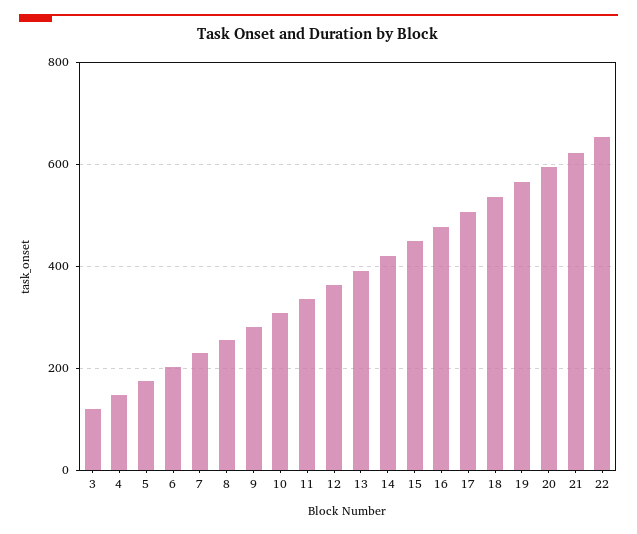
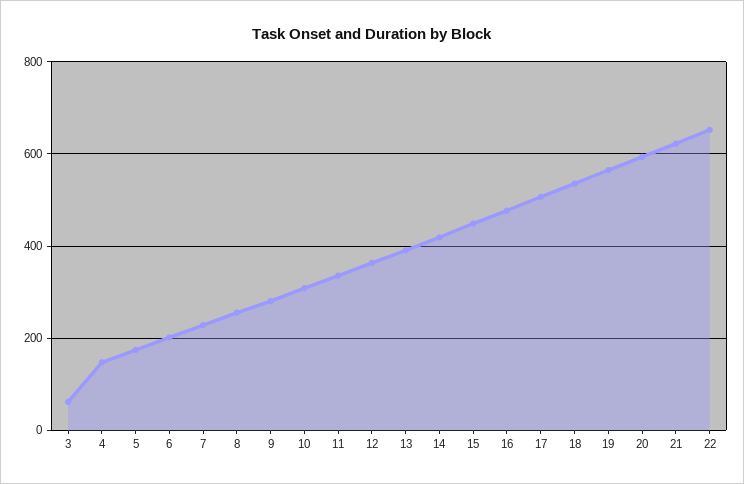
  {
-   "3": 120,
+   "3": 60,
    "4": 140,
    "5": 180,
    "6": 200,
    "7": 220,
    "8": 260,
    "9": 280,
    "10": 300,
    "11": 340,
    "12": 360,
    "13": 400,
    "14": 420,
    "15": 440,
    "16": 480,
    "17": 500,
    "18": 540,
    "19": 560,
    "20": 600,
    "21": 620,
    "22": 660
  }

